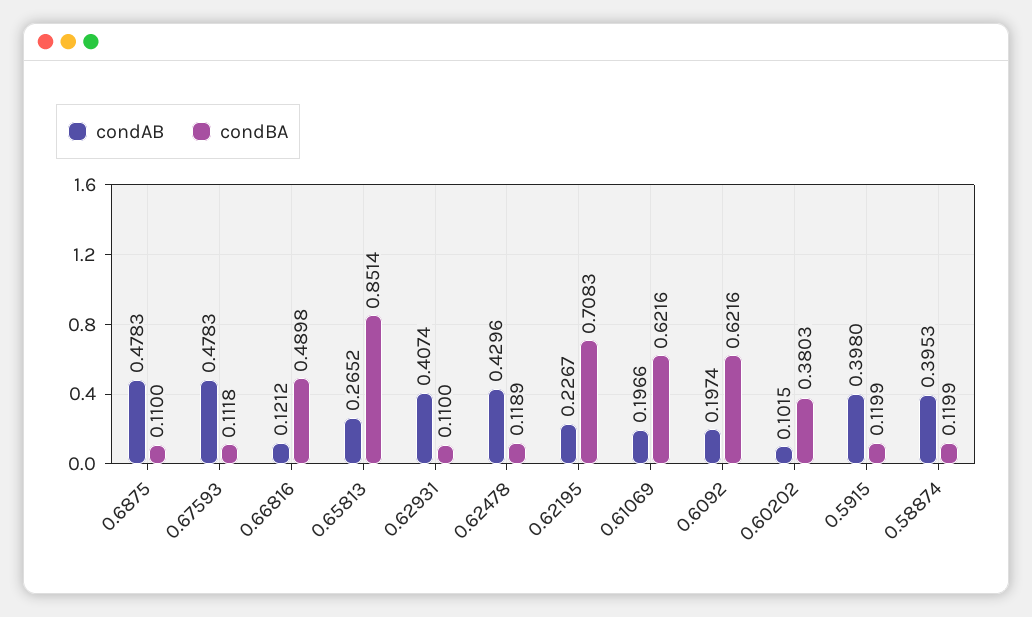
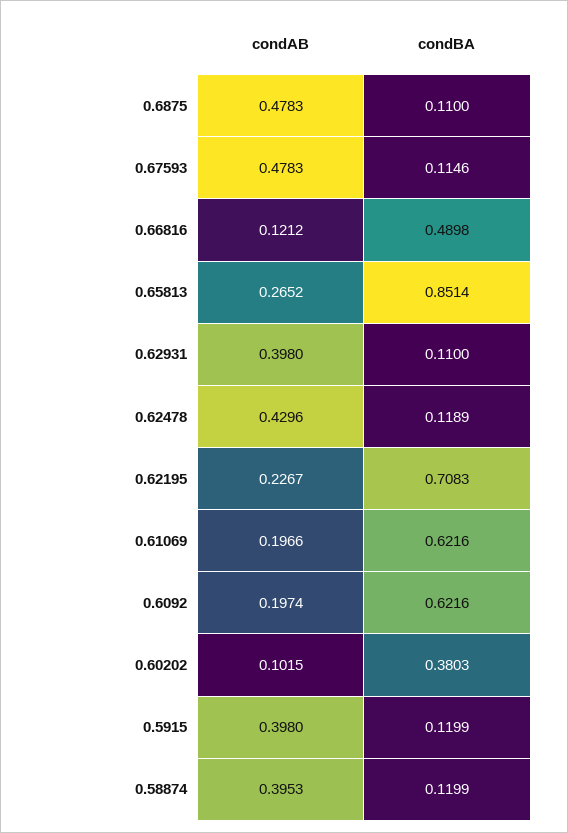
  {
    "condAB": {
      "0.6875": 0.4783,
      "0.67593": 0.4783,
      "0.66816": 0.1212,
      "0.65813": 0.2652,
-     "0.62931": 0.4074,
+     "0.62931": 0.398,
      "0.62478": 0.4296,
      "0.62195": 0.2267,
      "0.61069": 0.1966,
      "0.6092": 0.1974,
      "0.60202": 0.1015,
      "0.5915": 0.398,
      "0.58874": 0.3953
    },
    "condBA": {
      "0.6875": 0.11,
-     "0.67593": 0.1118,
+     "0.67593": 0.1146,
      "0.66816": 0.4898,
      "0.65813": 0.8514,
      "0.62931": 0.11,
      "0.62478": 0.1189,
      "0.62195": 0.7083,
      "0.61069": 0.6216,
      "0.6092": 0.6216,
      "0.60202": 0.3803,
      "0.5915": 0.1199,
      "0.58874": 0.1199
    }
  }

